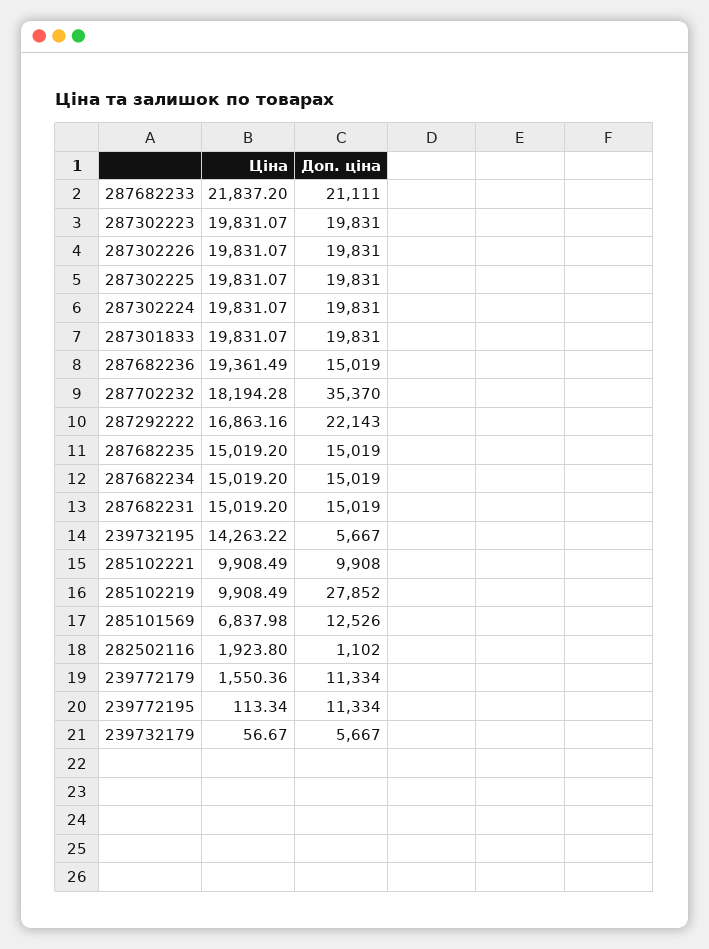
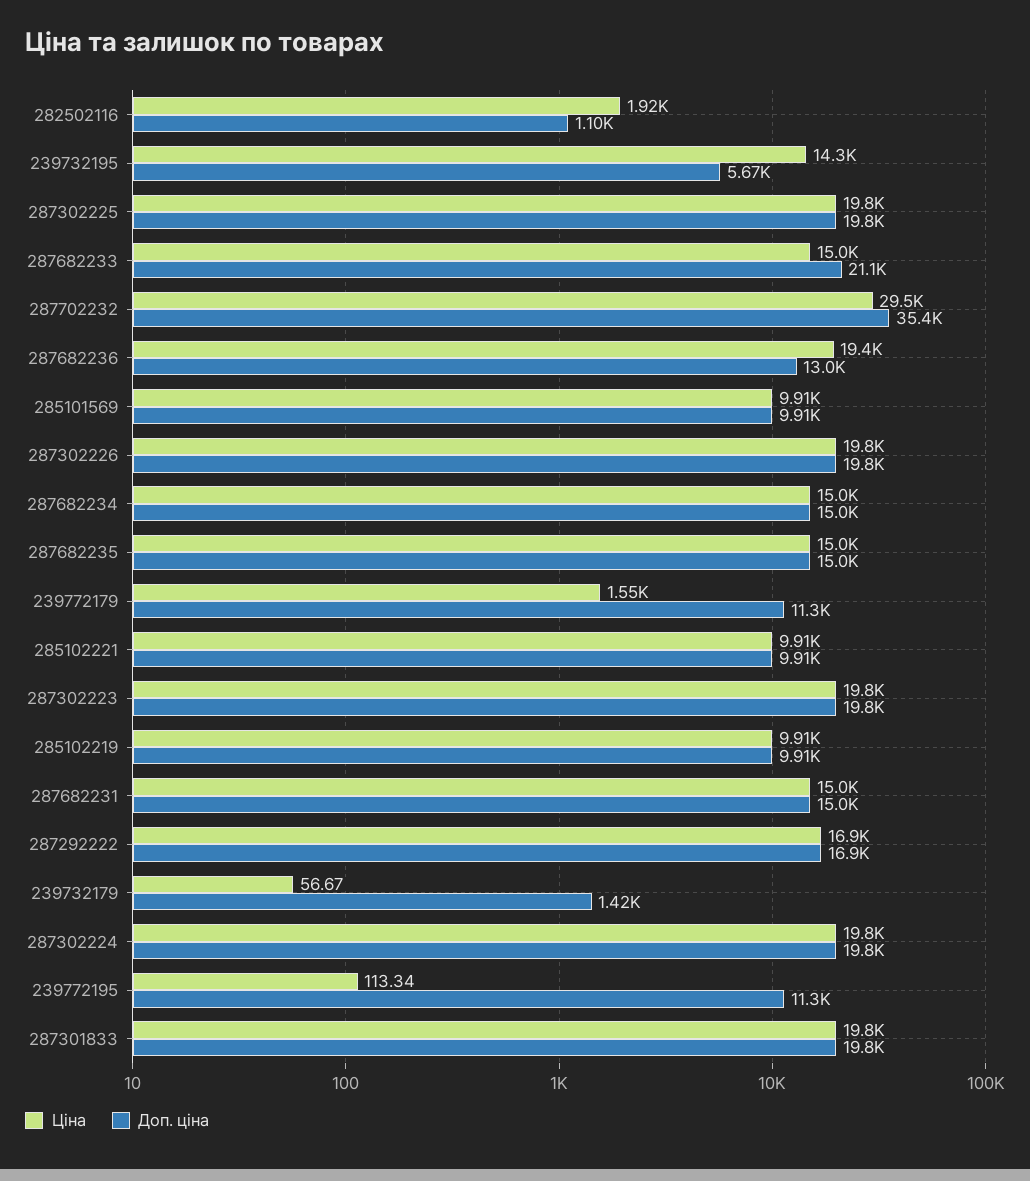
  {
    "Ціна": {
-     "287682233": 21837.2,
+     "287682233": 15000,
      "287302223": 19831.07,
      "287302226": 19831.07,
      "287302225": 19831.07,
      "287302224": 19831.07,
      "287301833": 19831.07,
      "287682236": 19361.49,
-     "287702232": 18194.28,
+     "287702232": 29500,
      "287292222": 16863.16,
      "287682235": 15019.2,
      "287682234": 15019.2,
      "287682231": 15019.2,
      "239732195": 14263.22,
      "285102221": 9908.49,
      "285102219": 9908.49,
-     "285101569": 6837.98,
+     "285101569": 9910,
      "282502116": 1923.8,
      "239772179": 1550.36,
      "239772195": 113.34,
      "239732179": 56.67
    },
    "Доп. ціна": {
      "287682233": 21111,
      "287302223": 19831,
      "287302226": 19831,
      "287302225": 19831,
      "287302224": 19831,
      "287301833": 19831,
-     "287682236": 15019,
+     "287682236": 13000,
      "287702232": 35370,
-     "287292222": 22143,
+     "287292222": 16900,
      "287682235": 15019,
      "287682234": 15019,
      "287682231": 15019,
      "239732195": 5667,
      "285102221": 9908,
-     "285102219": 27852,
+     "285102219": 9910,
-     "285101569": 12526,
+     "285101569": 9910,
      "282502116": 1102,
      "239772179": 11334,
      "239772195": 11334,
-     "239732179": 5667
+     "239732179": 1420
    }
  }

